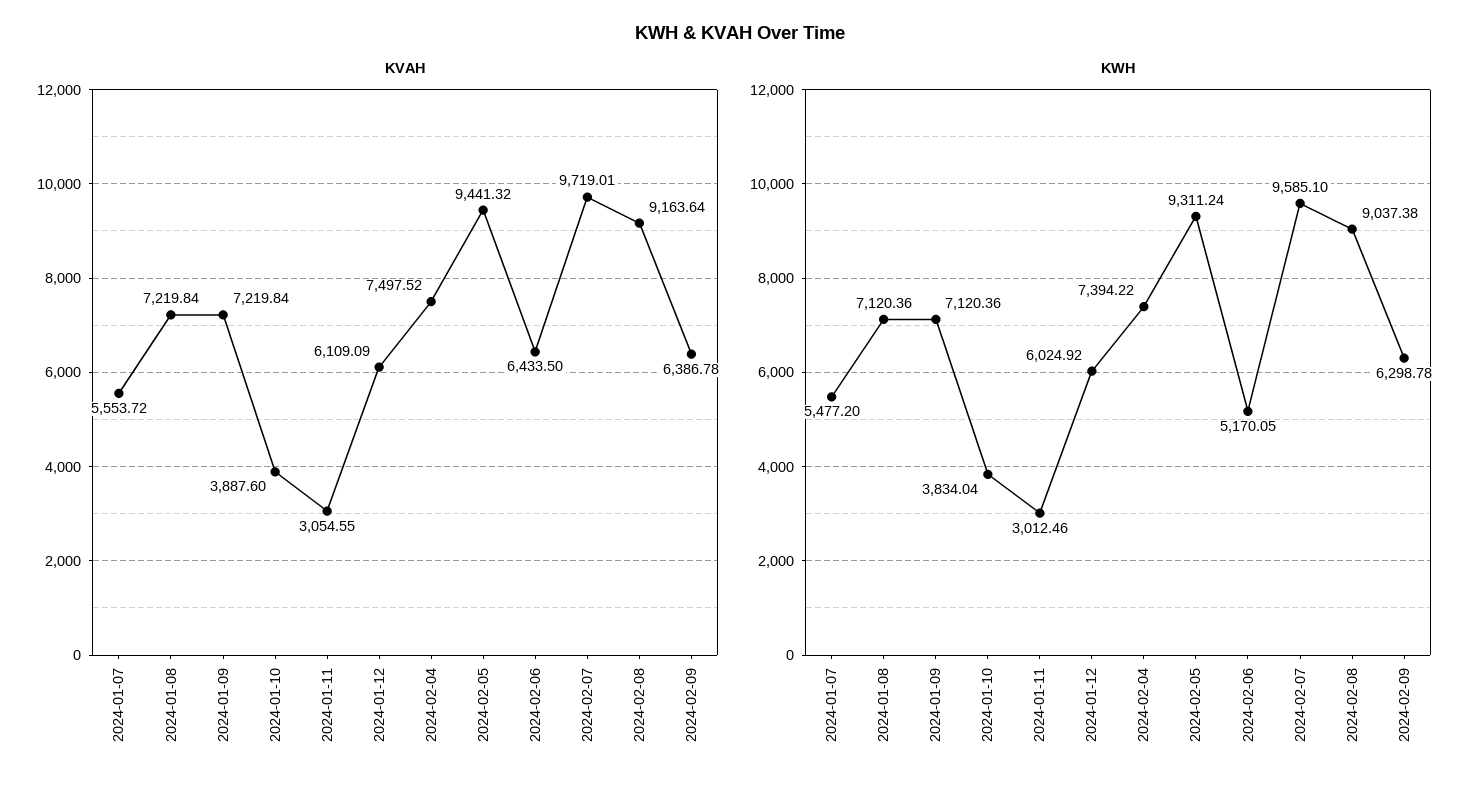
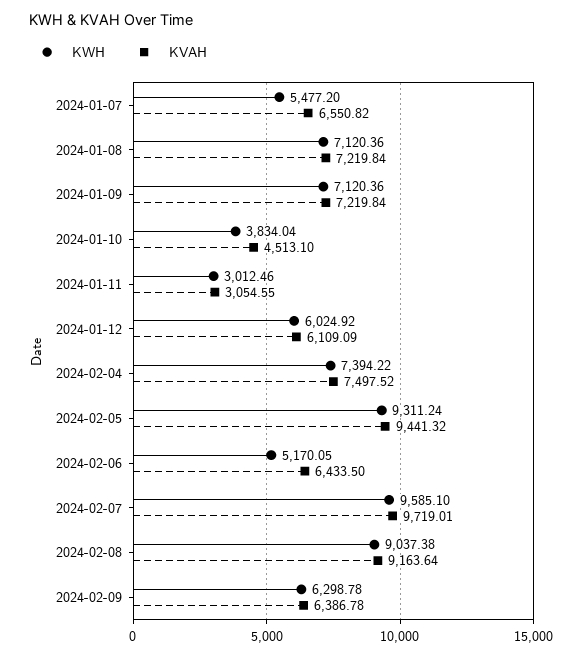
  {
    "KVAH": {
-     "2024-01-07": 5553.72,
+     "2024-01-07": 6550.82,
      "2024-01-08": 7219.84,
      "2024-01-09": 7219.84,
-     "2024-01-10": 3887.6,
+     "2024-01-10": 4513.1,
      "2024-01-11": 3054.55,
      "2024-01-12": 6109.09,
      "2024-02-04": 7497.52,
      "2024-02-05": 9441.32,
      "2024-02-06": 6433.5,
      "2024-02-07": 9719.01,
      "2024-02-08": 9163.64,
      "2024-02-09": 6386.78
    },
    "KWH": {
      "2024-01-07": 5477.2,
      "2024-01-08": 7120.36,
      "2024-01-09": 7120.36,
      "2024-01-10": 3834.04,
      "2024-01-11": 3012.46,
      "2024-01-12": 6024.92,
      "2024-02-04": 7394.22,
      "2024-02-05": 9311.24,
      "2024-02-06": 5170.05,
      "2024-02-07": 9585.1,
      "2024-02-08": 9037.38,
      "2024-02-09": 6298.78
    }
  }

